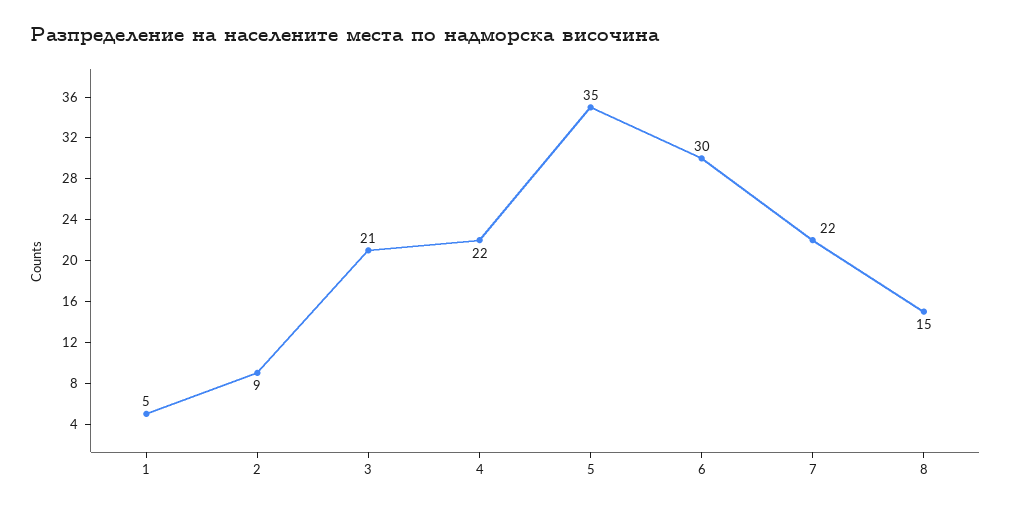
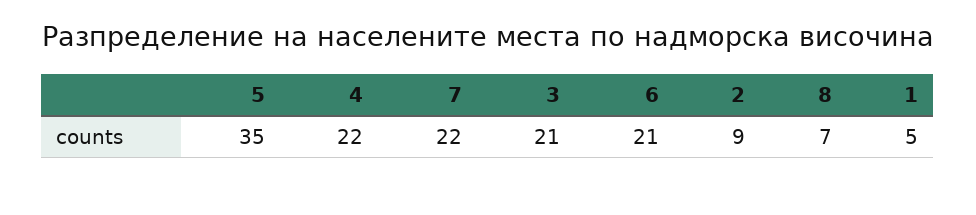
  {
    "1": 5,
    "2": 9,
    "3": 21,
    "4": 22,
    "5": 35,
-   "6": 30,
+   "6": 21,
    "7": 22,
-   "8": 15
+   "8": 7
  }

